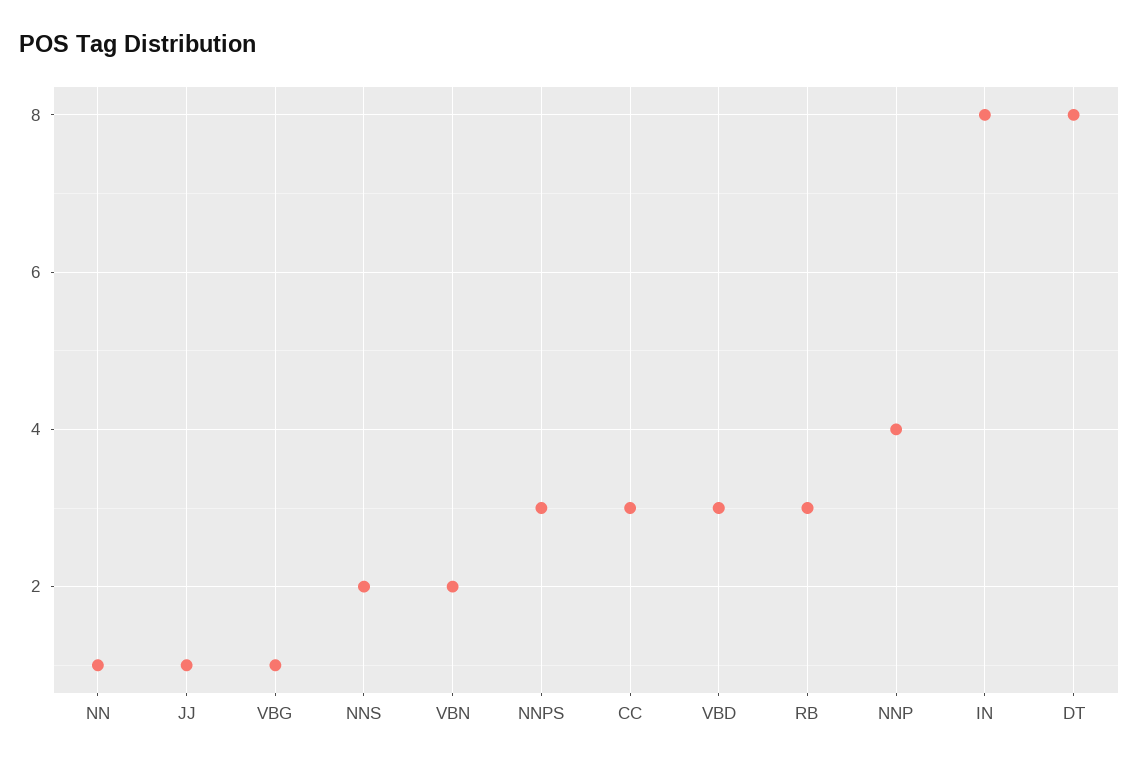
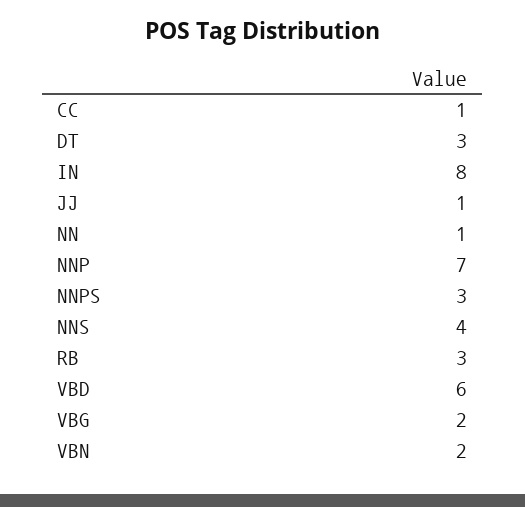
  {
    "NN": 1,
    "JJ": 1,
-   "VBG": 1,
+   "VBG": 2,
-   "NNS": 2,
+   "NNS": 4,
    "VBN": 2,
    "NNPS": 3,
-   "CC": 3,
+   "CC": 1,
-   "VBD": 3,
+   "VBD": 6,
    "RB": 3,
-   "NNP": 4,
+   "NNP": 7,
    "IN": 8,
-   "DT": 8
+   "DT": 3
  }

